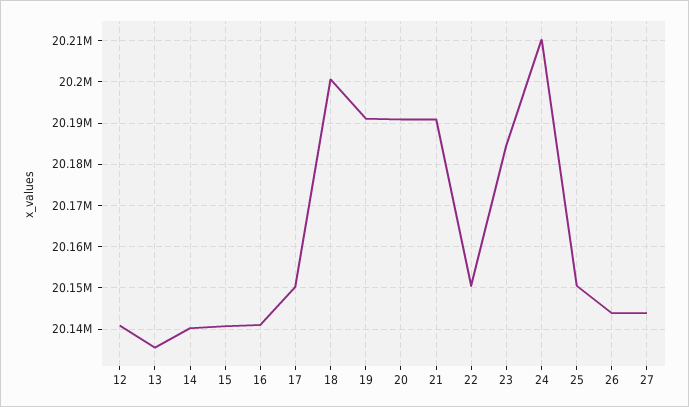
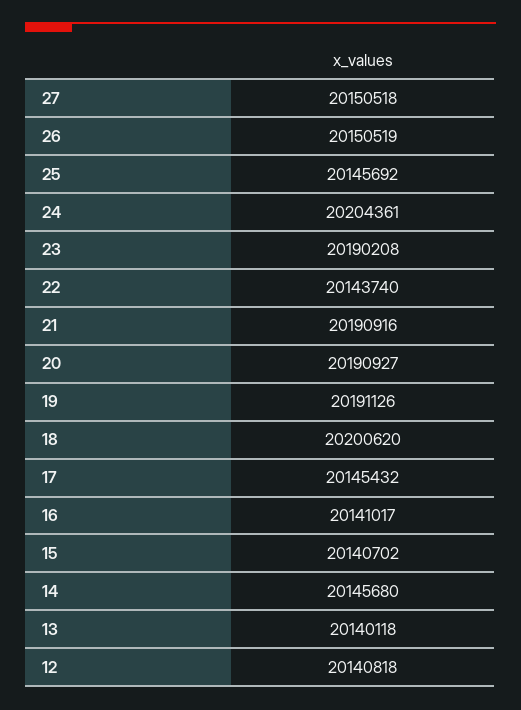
  {
    "12": 20140818,
-   "13": 20136000,
+   "13": 20140118,
-   "14": 20140000,
+   "14": 20145680,
    "15": 20140702,
    "16": 20141017,
-   "17": 20150000,
+   "17": 20145432,
    "18": 20200620,
    "19": 20191126,
    "20": 20190927,
    "21": 20190916,
-   "22": 20150000,
+   "22": 20143740,
-   "23": 20184000,
+   "23": 20190208,
-   "24": 20210000,
+   "24": 20204361,
-   "25": 20150000,
+   "25": 20145692,
-   "26": 20144000,
+   "26": 20150519,
-   "27": 20144000
+   "27": 20150518
  }

